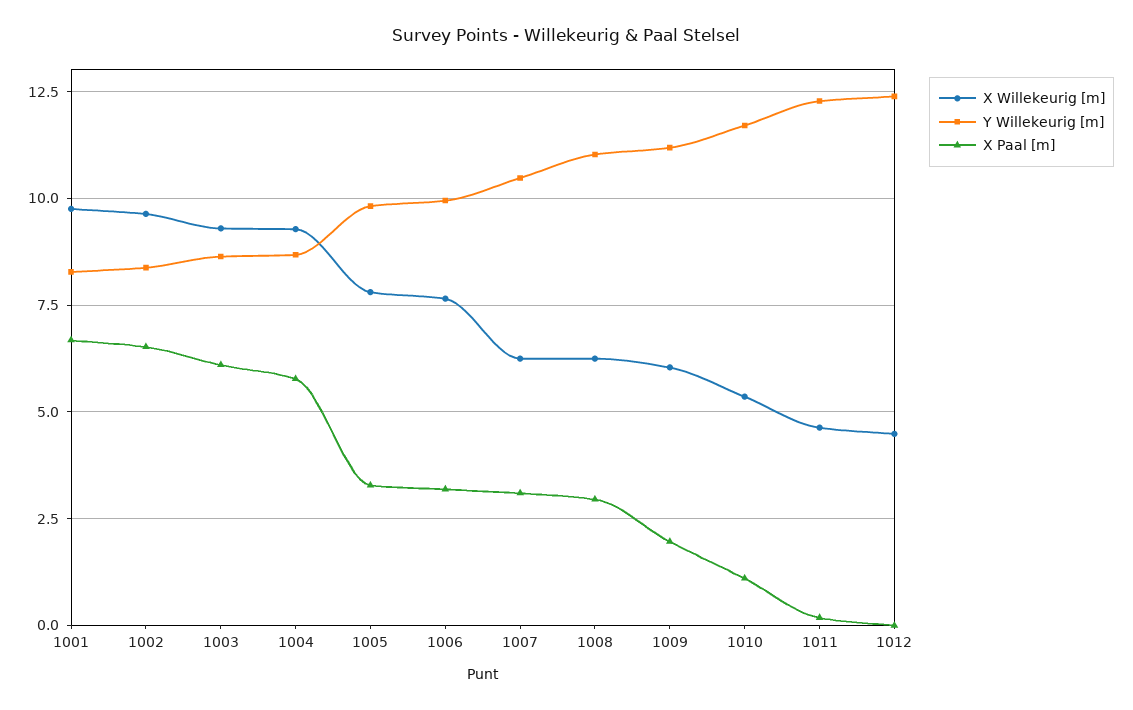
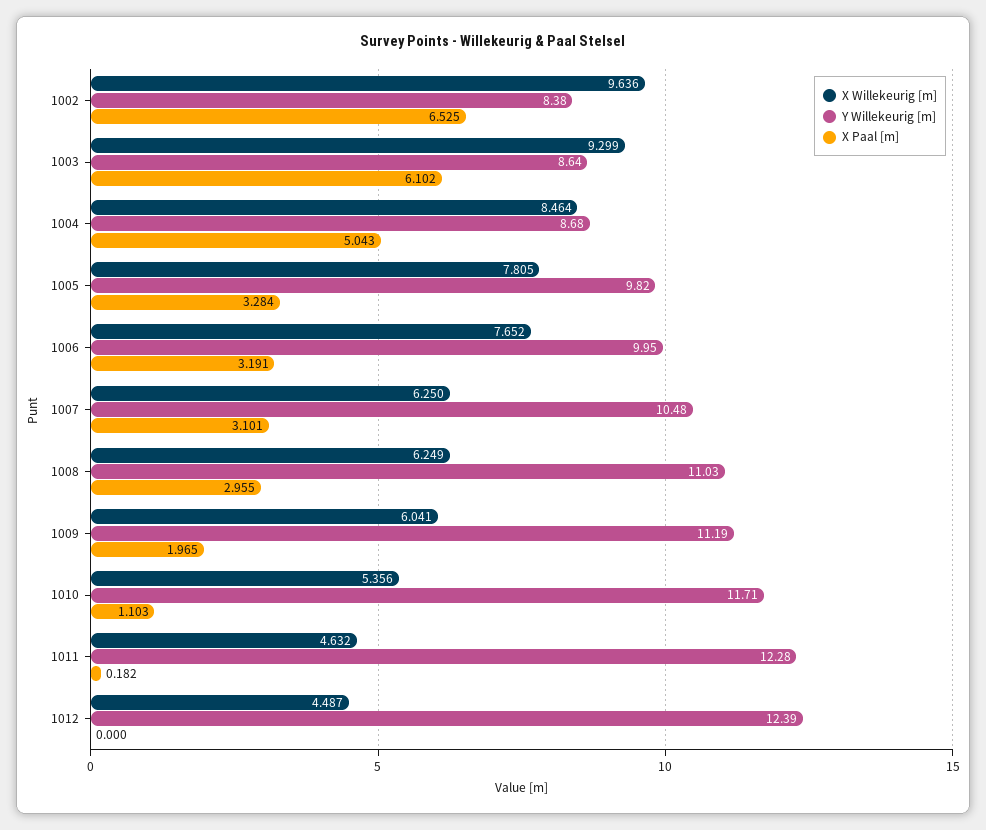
  {
    "X Willekeurig [m]": {
-     "1001": 9.75,
      "1002": 9.636,
      "1003": 9.299,
-     "1004": 9.25,
+     "1004": 8.464,
      "1005": 7.805,
      "1006": 7.652,
      "1007": 6.25,
      "1008": 6.249,
      "1009": 6.041,
      "1010": 5.356,
      "1011": 4.632,
      "1012": 4.487
    },
    "Y Willekeurig [m]": {
-     "1001": 8.25,
      "1002": 8.38,
      "1003": 8.64,
      "1004": 8.68,
      "1005": 9.82,
      "1006": 9.95,
      "1007": 10.48,
      "1008": 11.03,
      "1009": 11.19,
      "1010": 11.71,
      "1011": 12.28,
      "1012": 12.39
    },
    "X Paal [m]": {
-     "1001": 6.75,
      "1002": 6.525,
      "1003": 6.102,
-     "1004": 5.75,
+     "1004": 5.043,
      "1005": 3.284,
      "1006": 3.191,
      "1007": 3.101,
      "1008": 2.955,
      "1009": 1.965,
      "1010": 1.103,
      "1011": 0.182,
      "1012": 0
    }
  }

